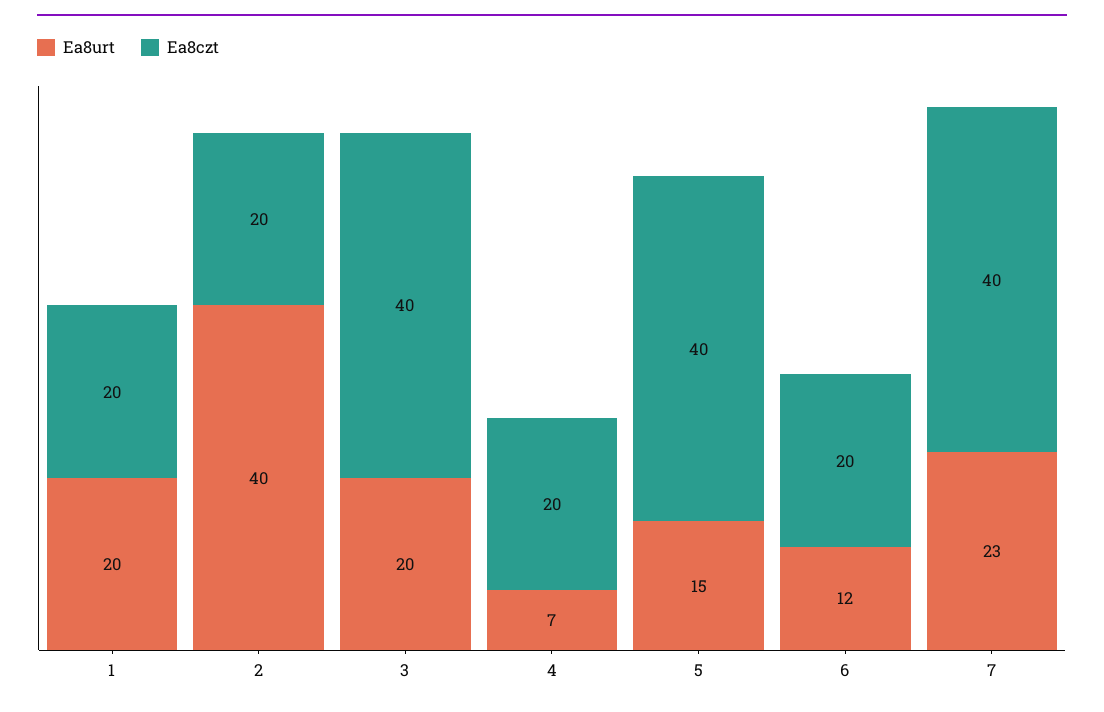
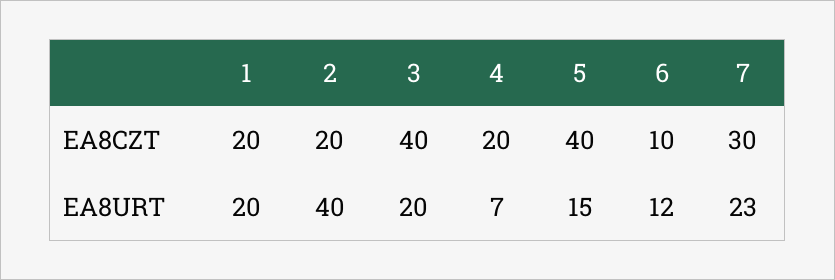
  {
    "Ea8urt": {
      "1": 20,
      "2": 40,
      "3": 20,
      "4": 7,
      "5": 15,
      "6": 12,
      "7": 23
    },
    "Ea8czt": {
      "1": 20,
      "2": 20,
      "3": 40,
      "4": 20,
      "5": 40,
-     "6": 20,
+     "6": 10,
-     "7": 40
+     "7": 30
    }
  }

